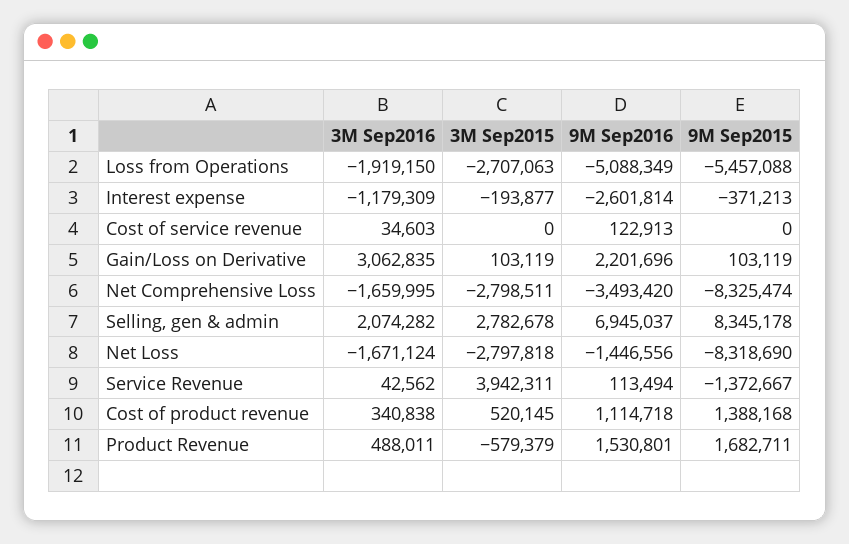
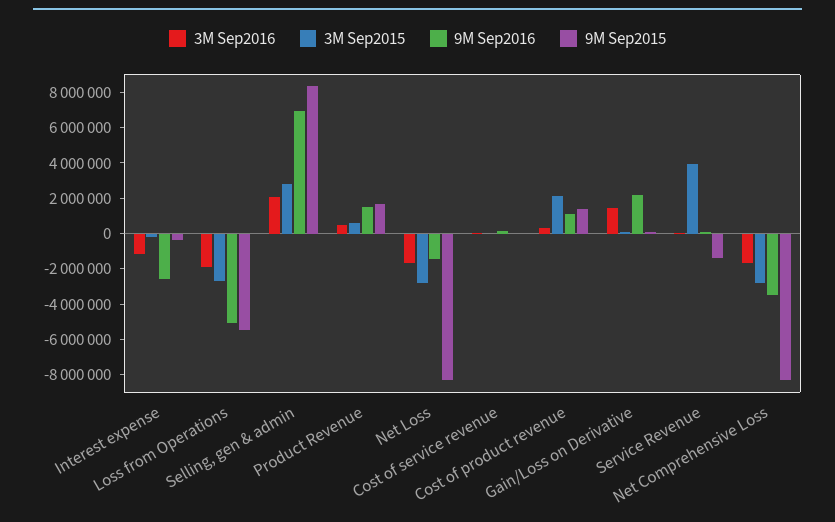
  {
    "3M Sep2016": {
      "Loss from Operations": -1919150,
      "Interest expense": -1179309,
      "Cost of service revenue": 34603,
-     "Gain/Loss on Derivative": 3062835,
+     "Gain/Loss on Derivative": 1500000,
      "Net Comprehensive Loss": -1659995,
      "Selling, gen & admin": 2074282,
      "Net Loss": -1671124,
      "Service Revenue": 42562,
      "Cost of product revenue": 340838,
      "Product Revenue": 488011
    },
    "3M Sep2015": {
      "Loss from Operations": -2707063,
      "Interest expense": -193877,
      "Cost of service revenue": 0,
      "Gain/Loss on Derivative": 103119,
      "Net Comprehensive Loss": -2798511,
      "Selling, gen & admin": 2782678,
      "Net Loss": -2797818,
      "Service Revenue": 3942311,
-     "Cost of product revenue": 520145,
+     "Cost of product revenue": 2000000,
-     "Product Revenue": -579379
+     "Product Revenue": 500000
    },
    "9M Sep2016": {
      "Loss from Operations": -5088349,
      "Interest expense": -2601814,
      "Cost of service revenue": 122913,
      "Gain/Loss on Derivative": 2201696,
      "Net Comprehensive Loss": -3493420,
      "Selling, gen & admin": 6945037,
      "Net Loss": -1446556,
      "Service Revenue": 113494,
      "Cost of product revenue": 1114718,
      "Product Revenue": 1530801
    },
    "9M Sep2015": {
      "Loss from Operations": -5457088,
      "Interest expense": -371213,
      "Cost of service revenue": 0,
      "Gain/Loss on Derivative": 103119,
      "Net Comprehensive Loss": -8325474,
      "Selling, gen & admin": 8345178,
      "Net Loss": -8318690,
      "Service Revenue": -1372667,
      "Cost of product revenue": 1388168,
      "Product Revenue": 1682711
    }
  }

